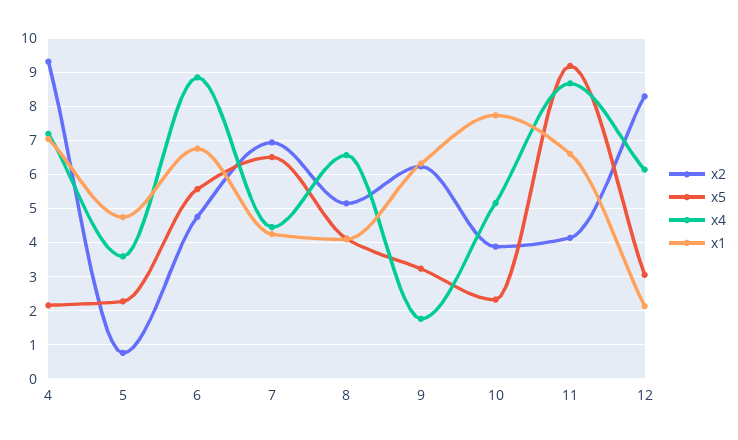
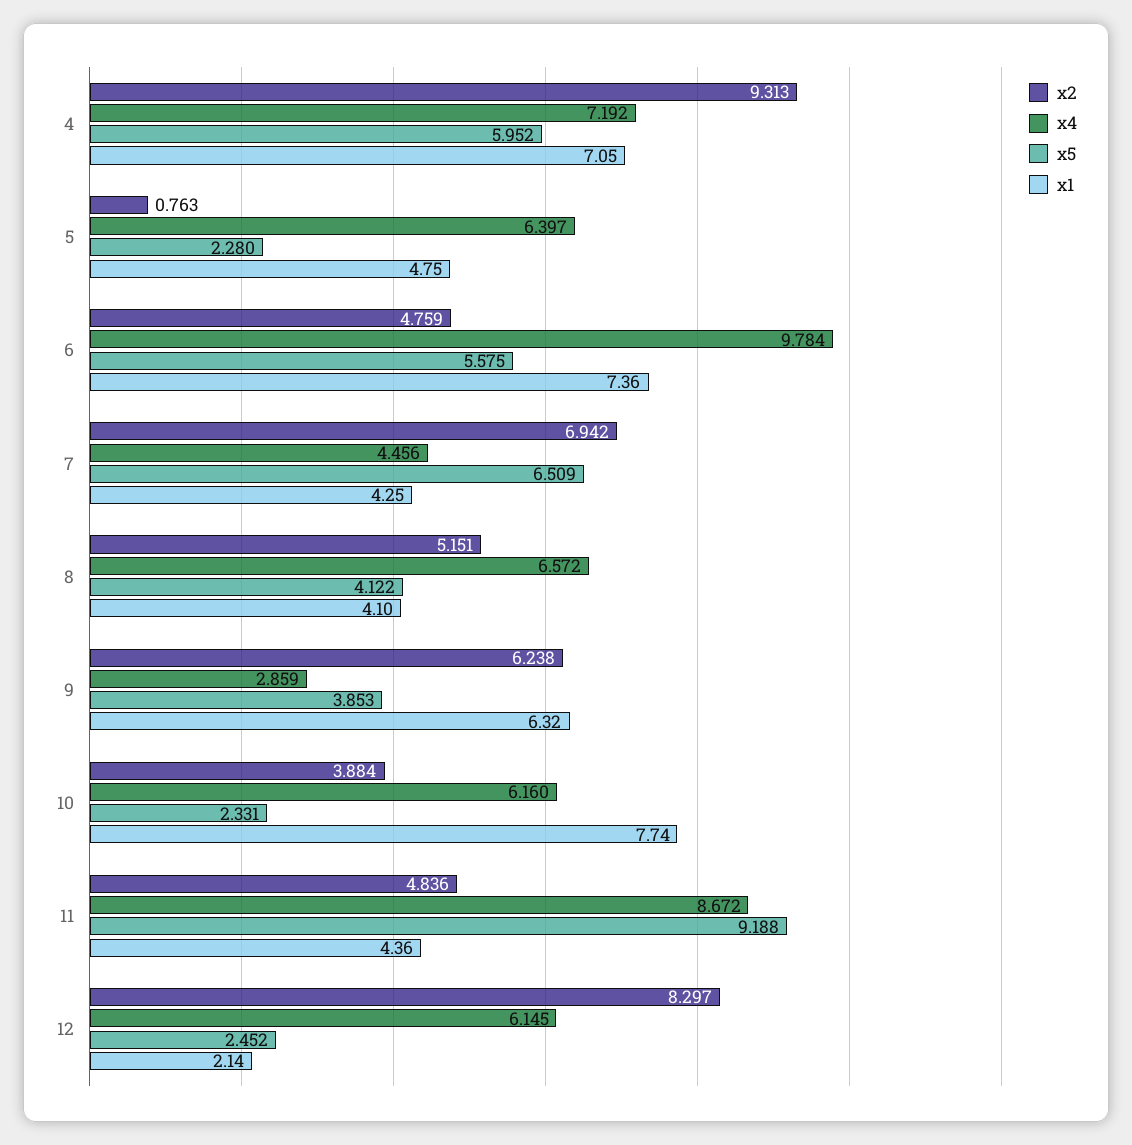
  {
    "x2": {
      "4": 9.313,
      "5": 0.763,
      "6": 4.759,
      "7": 6.942,
      "8": 5.151,
      "9": 6.238,
      "10": 3.884,
-     "11": 4.2,
+     "11": 4.836,
      "12": 8.297
    },
    "x5": {
-     "4": 2.2,
+     "4": 5.952,
      "5": 2.28,
      "6": 5.575,
      "7": 6.509,
      "8": 4.122,
-     "9": 3.2,
+     "9": 3.853,
      "10": 2.331,
      "11": 9.188,
-     "12": 3
+     "12": 2.452
    },
    "x4": {
      "4": 7.192,
-     "5": 3.6,
+     "5": 6.397,
-     "6": 8.8,
+     "6": 9.784,
      "7": 4.456,
      "8": 6.572,
-     "9": 1.8,
+     "9": 2.859,
-     "10": 5.2,
+     "10": 6.16,
      "11": 8.672,
      "12": 6.145
    },
    "x1": {
      "4": 7.05,
      "5": 4.75,
-     "6": 6.8,
+     "6": 7.36,
      "7": 4.25,
      "8": 4.1,
      "9": 6.32,
      "10": 7.74,
-     "11": 6.6,
+     "11": 4.36,
      "12": 2.14
    }
  }

